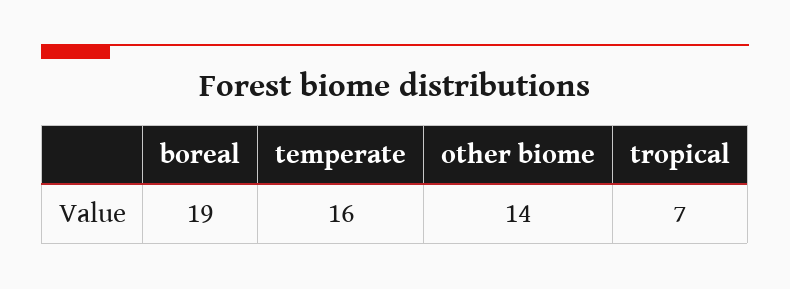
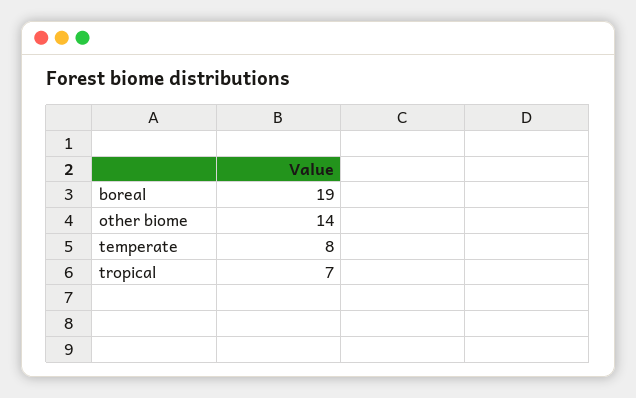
  {
    "boreal": 19,
-   "temperate": 16,
+   "temperate": 8,
    "other biome": 14,
    "tropical": 7
  }

